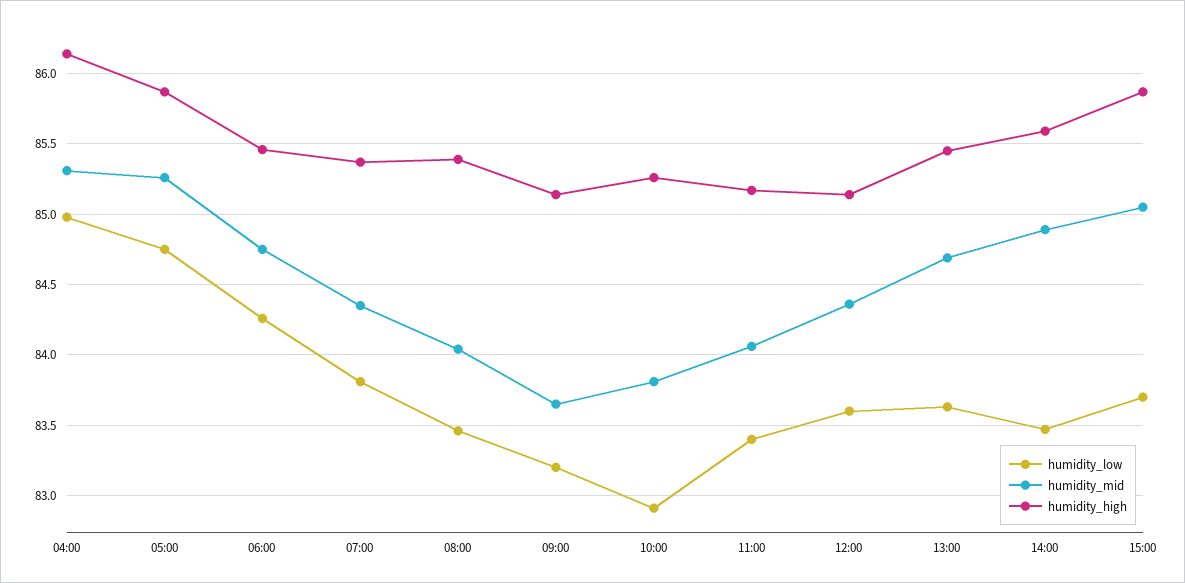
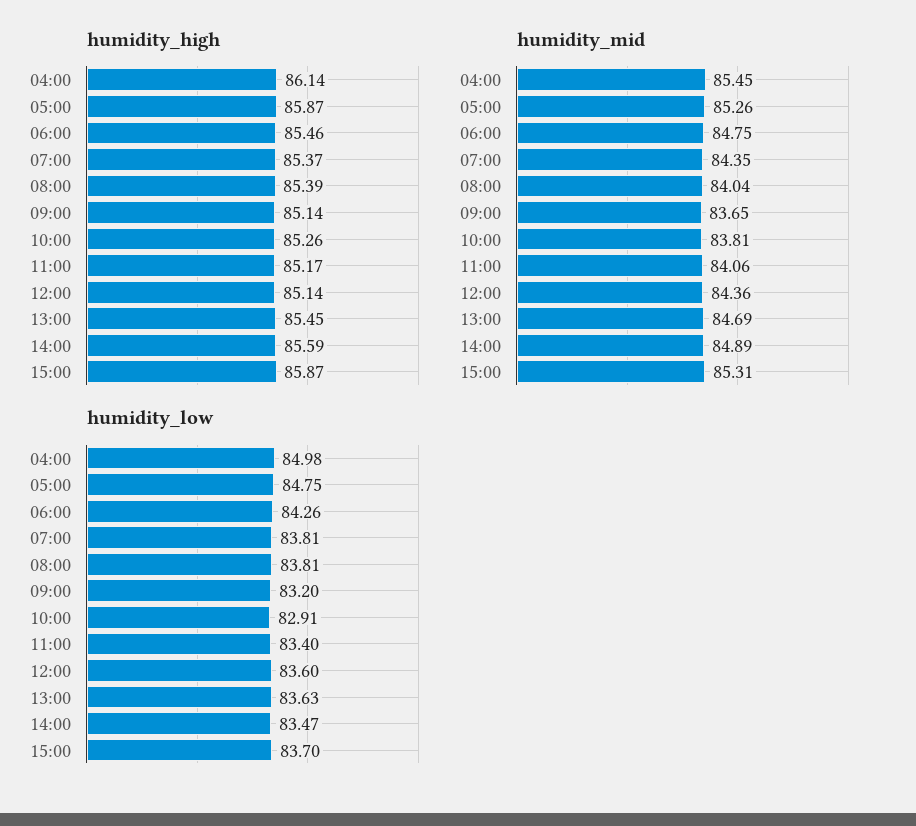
  {
    "humidity_low": {
      "04:00": 84.98,
      "05:00": 84.75,
      "06:00": 84.26,
      "07:00": 83.81,
-     "08:00": 83.45,
+     "08:00": 83.81,
      "09:00": 83.2,
      "10:00": 82.91,
      "11:00": 83.4,
      "12:00": 83.6,
      "13:00": 83.63,
      "14:00": 83.47,
      "15:00": 83.7
    },
    "humidity_mid": {
-     "04:00": 85.3,
+     "04:00": 85.45,
      "05:00": 85.26,
      "06:00": 84.75,
      "07:00": 84.35,
      "08:00": 84.04,
      "09:00": 83.65,
      "10:00": 83.81,
      "11:00": 84.06,
      "12:00": 84.36,
      "13:00": 84.69,
      "14:00": 84.89,
-     "15:00": 85.05
+     "15:00": 85.31
    },
    "humidity_high": {
      "04:00": 86.14,
      "05:00": 85.87,
      "06:00": 85.46,
      "07:00": 85.37,
      "08:00": 85.39,
      "09:00": 85.14,
      "10:00": 85.26,
      "11:00": 85.17,
      "12:00": 85.14,
      "13:00": 85.45,
      "14:00": 85.59,
      "15:00": 85.87
    }
  }

